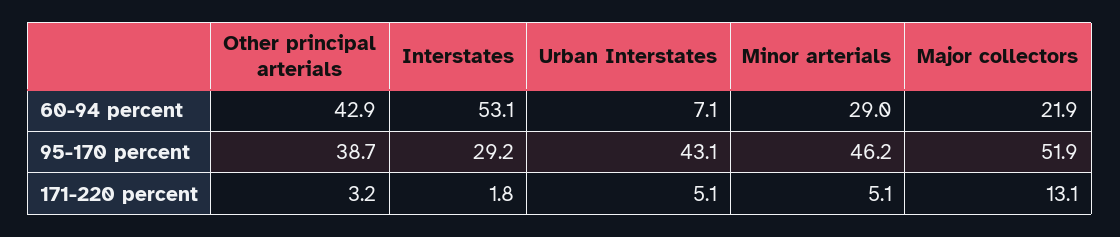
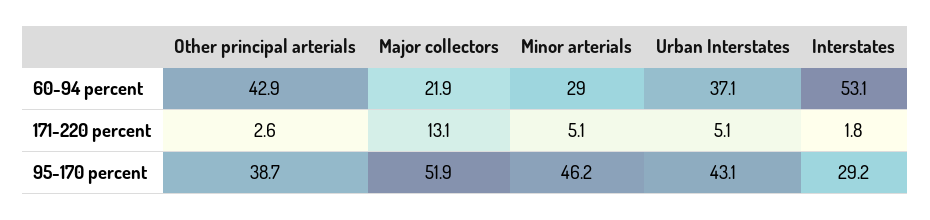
  {
    "Other principal arterials": {
      "60-94 percent": 42.9,
      "95-170 percent": 38.7,
-     "171-220 percent": 3.2
+     "171-220 percent": 2.6
    },
    "Interstates": {
      "60-94 percent": 53.1,
      "95-170 percent": 29.2,
      "171-220 percent": 1.8
    },
    "Urban Interstates": {
-     "60-94 percent": 7.1,
+     "60-94 percent": 37.1,
      "95-170 percent": 43.1,
      "171-220 percent": 5.1
    },
    "Minor arterials": {
      "60-94 percent": 29,
      "95-170 percent": 46.2,
      "171-220 percent": 5.1
    },
    "Major collectors": {
      "60-94 percent": 21.9,
      "95-170 percent": 51.9,
      "171-220 percent": 13.1
    }
  }

